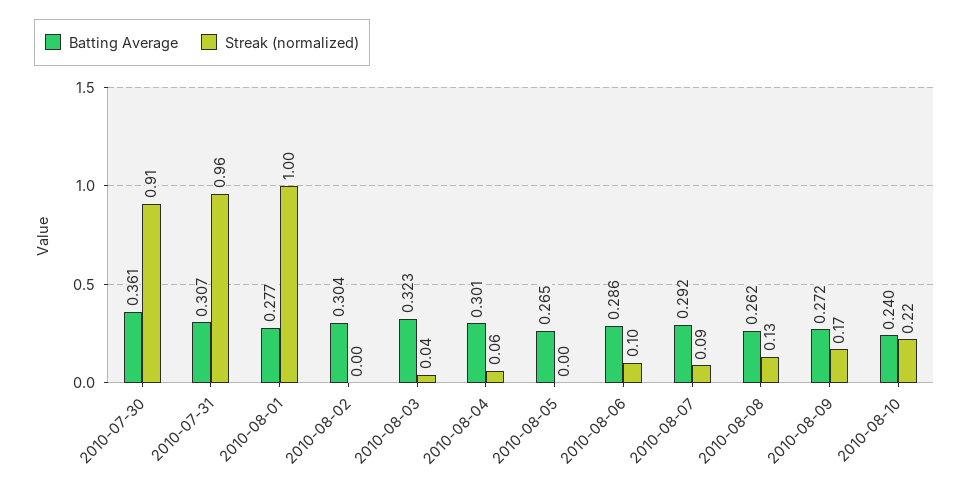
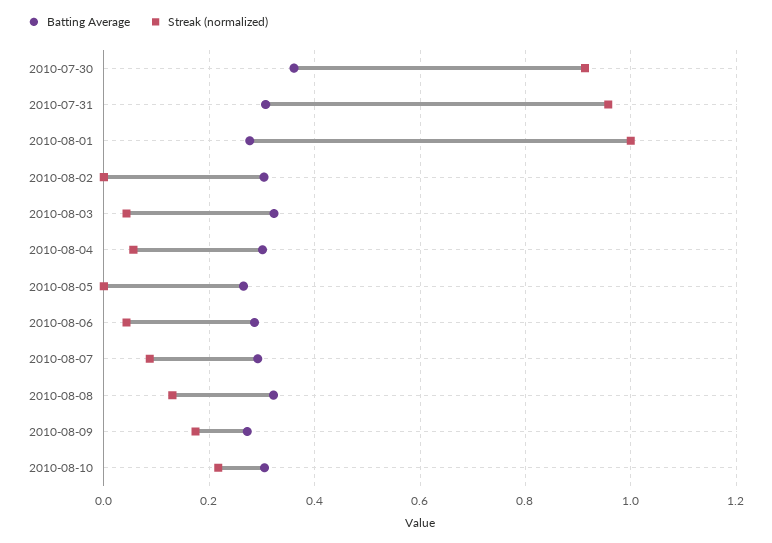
  {
    "Batting Average": {
      "2010-07-30": 0.361,
      "2010-07-31": 0.307,
      "2010-08-01": 0.277,
      "2010-08-02": 0.304,
      "2010-08-03": 0.323,
      "2010-08-04": 0.301,
      "2010-08-05": 0.265,
      "2010-08-06": 0.286,
      "2010-08-07": 0.292,
-     "2010-08-08": 0.262,
+     "2010-08-08": 0.32,
      "2010-08-09": 0.272,
-     "2010-08-10": 0.24
+     "2010-08-10": 0.3
    },
    "Streak (normalized)": {
      "2010-07-30": 0.91,
      "2010-07-31": 0.96,
      "2010-08-01": 1,
      "2010-08-02": 0,
      "2010-08-03": 0.04,
      "2010-08-04": 0.06,
      "2010-08-05": 0,
-     "2010-08-06": 0.1,
+     "2010-08-06": 0.04,
      "2010-08-07": 0.09,
      "2010-08-08": 0.13,
      "2010-08-09": 0.17,
      "2010-08-10": 0.22
    }
  }

